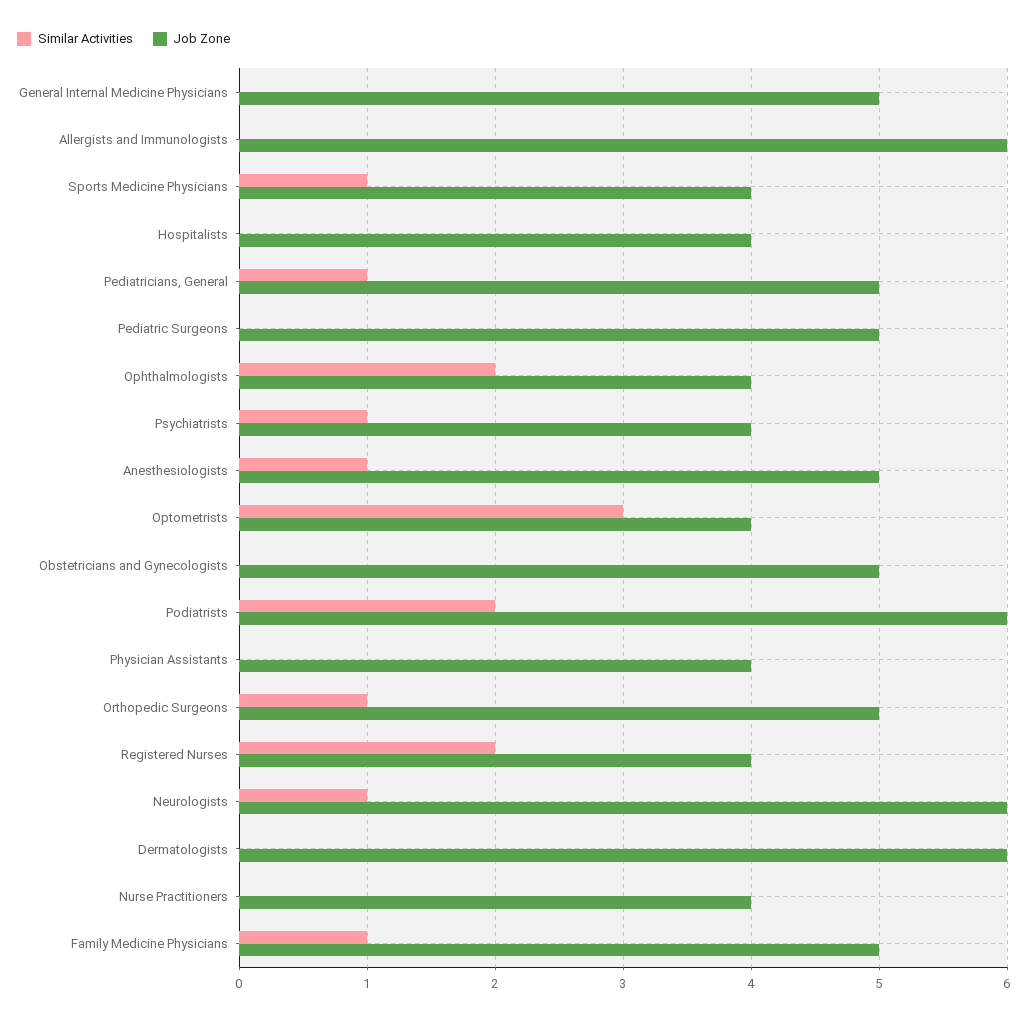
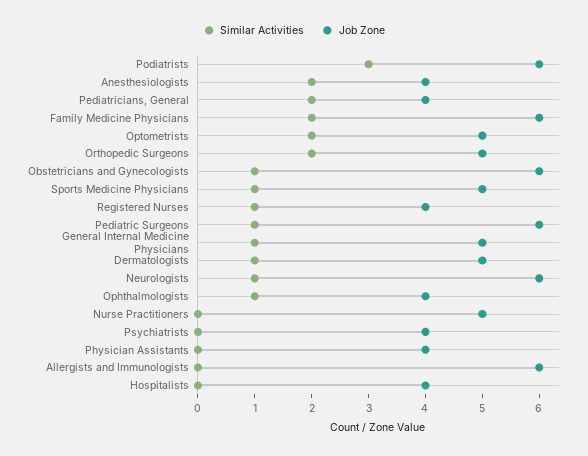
  {
    "Similar Activities": {
-     "General Internal Medicine Physicians": 0,
+     "General Internal Medicine Physicians": 1,
      "Allergists and Immunologists": 0,
      "Sports Medicine Physicians": 1,
      "Hospitalists": 0,
-     "Pediatricians, General": 1,
+     "Pediatricians, General": 2,
-     "Pediatric Surgeons": 0,
+     "Pediatric Surgeons": 1,
-     "Ophthalmologists": 2,
+     "Ophthalmologists": 1,
-     "Psychiatrists": 1,
+     "Psychiatrists": 0,
-     "Anesthesiologists": 1,
+     "Anesthesiologists": 2,
-     "Optometrists": 3,
+     "Optometrists": 2,
-     "Obstetricians and Gynecologists": 0,
+     "Obstetricians and Gynecologists": 1,
-     "Podiatrists": 2,
+     "Podiatrists": 3,
      "Physician Assistants": 0,
-     "Orthopedic Surgeons": 1,
+     "Orthopedic Surgeons": 2,
-     "Registered Nurses": 2,
+     "Registered Nurses": 1,
      "Neurologists": 1,
-     "Dermatologists": 0,
+     "Dermatologists": 1,
      "Nurse Practitioners": 0,
-     "Family Medicine Physicians": 1
+     "Family Medicine Physicians": 2
    },
    "Job Zone": {
      "General Internal Medicine Physicians": 5,
      "Allergists and Immunologists": 6,
-     "Sports Medicine Physicians": 4,
+     "Sports Medicine Physicians": 5,
      "Hospitalists": 4,
-     "Pediatricians, General": 5,
+     "Pediatricians, General": 4,
-     "Pediatric Surgeons": 5,
+     "Pediatric Surgeons": 6,
      "Ophthalmologists": 4,
      "Psychiatrists": 4,
-     "Anesthesiologists": 5,
+     "Anesthesiologists": 4,
-     "Optometrists": 4,
+     "Optometrists": 5,
-     "Obstetricians and Gynecologists": 5,
+     "Obstetricians and Gynecologists": 6,
      "Podiatrists": 6,
      "Physician Assistants": 4,
      "Orthopedic Surgeons": 5,
      "Registered Nurses": 4,
      "Neurologists": 6,
-     "Dermatologists": 6,
+     "Dermatologists": 5,
-     "Nurse Practitioners": 4,
+     "Nurse Practitioners": 5,
-     "Family Medicine Physicians": 5
+     "Family Medicine Physicians": 6
    }
  }

